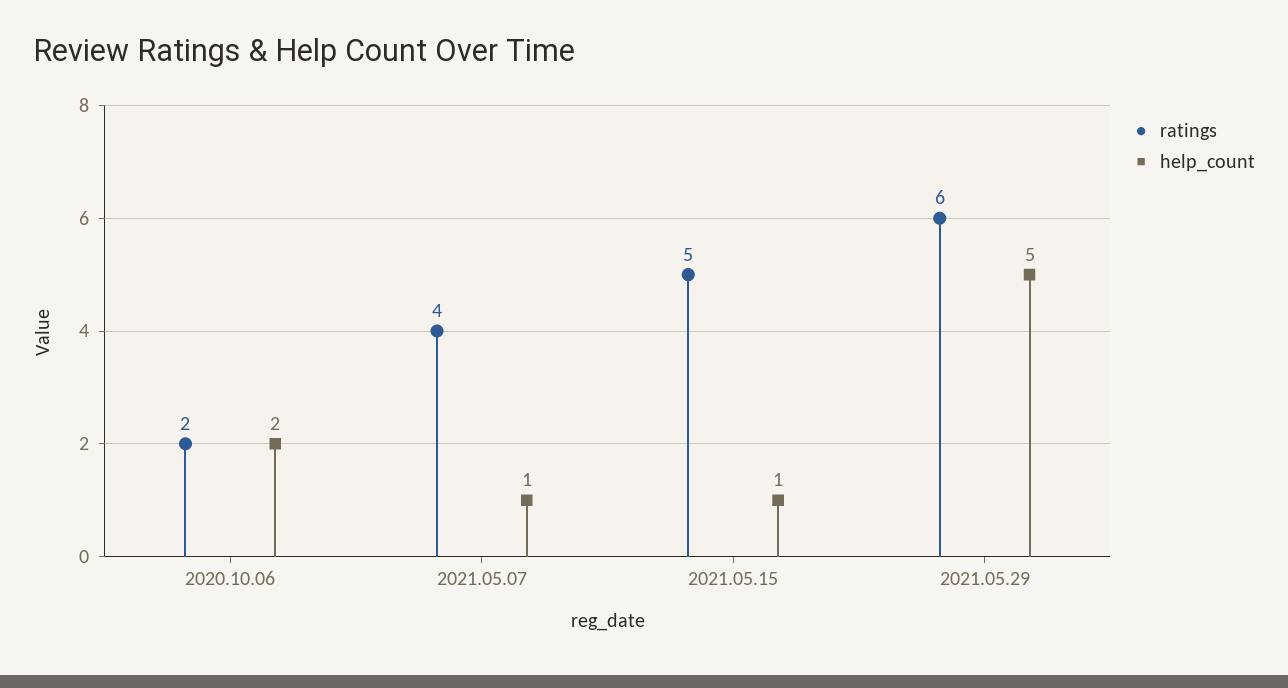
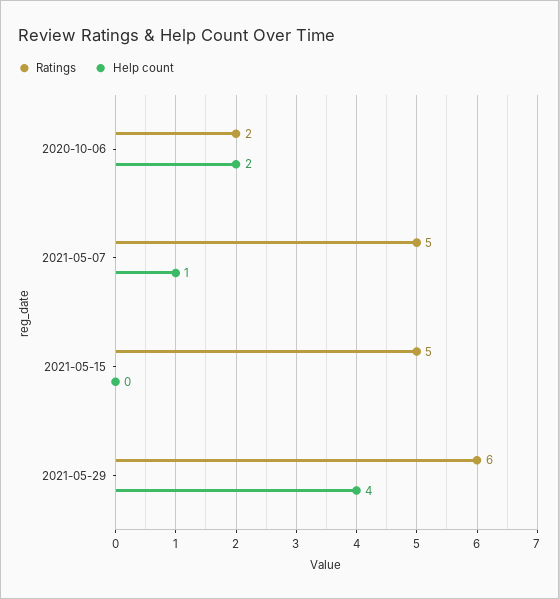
  {
    "ratings": {
      "2020.10.06": 2,
-     "2021.05.07": 4,
+     "2021.05.07": 5,
      "2021.05.15": 5,
      "2021.05.29": 6
    },
    "help_count": {
      "2020.10.06": 2,
      "2021.05.07": 1,
-     "2021.05.15": 1,
+     "2021.05.15": 0,
-     "2021.05.29": 5
+     "2021.05.29": 4
    }
  }

